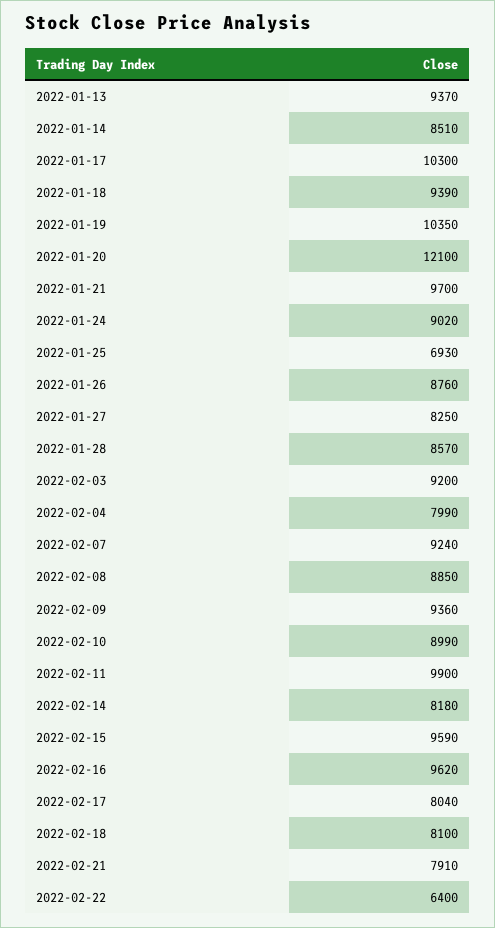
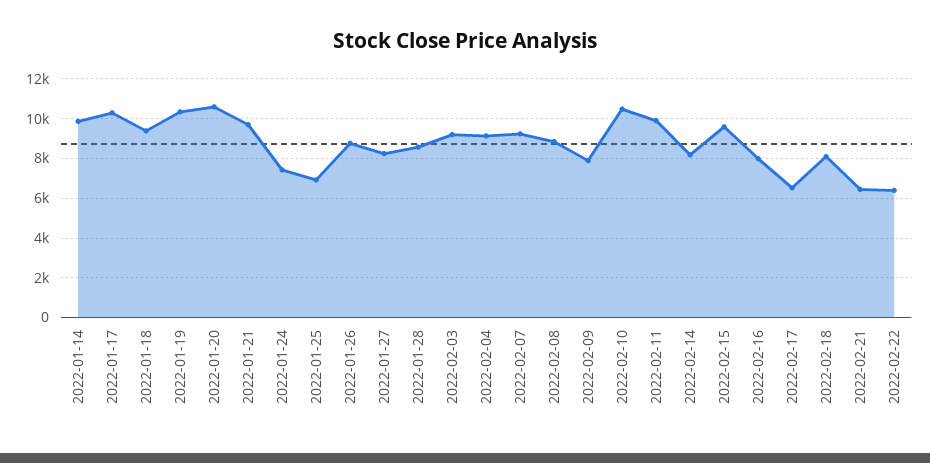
  {
-   "2022-01-13": 9370,
-   "2022-01-14": 8510,
+   "2022-01-14": 10000,
    "2022-01-17": 10300,
    "2022-01-18": 9390,
    "2022-01-19": 10350,
-   "2022-01-20": 12100,
+   "2022-01-20": 10500,
    "2022-01-21": 9700,
-   "2022-01-24": 9020,
+   "2022-01-24": 7500,
    "2022-01-25": 6930,
    "2022-01-26": 8760,
    "2022-01-27": 8250,
    "2022-01-28": 8570,
    "2022-02-03": 9200,
-   "2022-02-04": 7990,
+   "2022-02-04": 9000,
    "2022-02-07": 9240,
    "2022-02-08": 8850,
-   "2022-02-09": 9360,
+   "2022-02-09": 8000,
-   "2022-02-10": 8990,
+   "2022-02-10": 10500,
    "2022-02-11": 9900,
    "2022-02-14": 8180,
    "2022-02-15": 9590,
-   "2022-02-16": 9620,
+   "2022-02-16": 8000,
-   "2022-02-17": 8040,
+   "2022-02-17": 6500,
    "2022-02-18": 8100,
-   "2022-02-21": 7910,
+   "2022-02-21": 6500,
    "2022-02-22": 6400
  }

